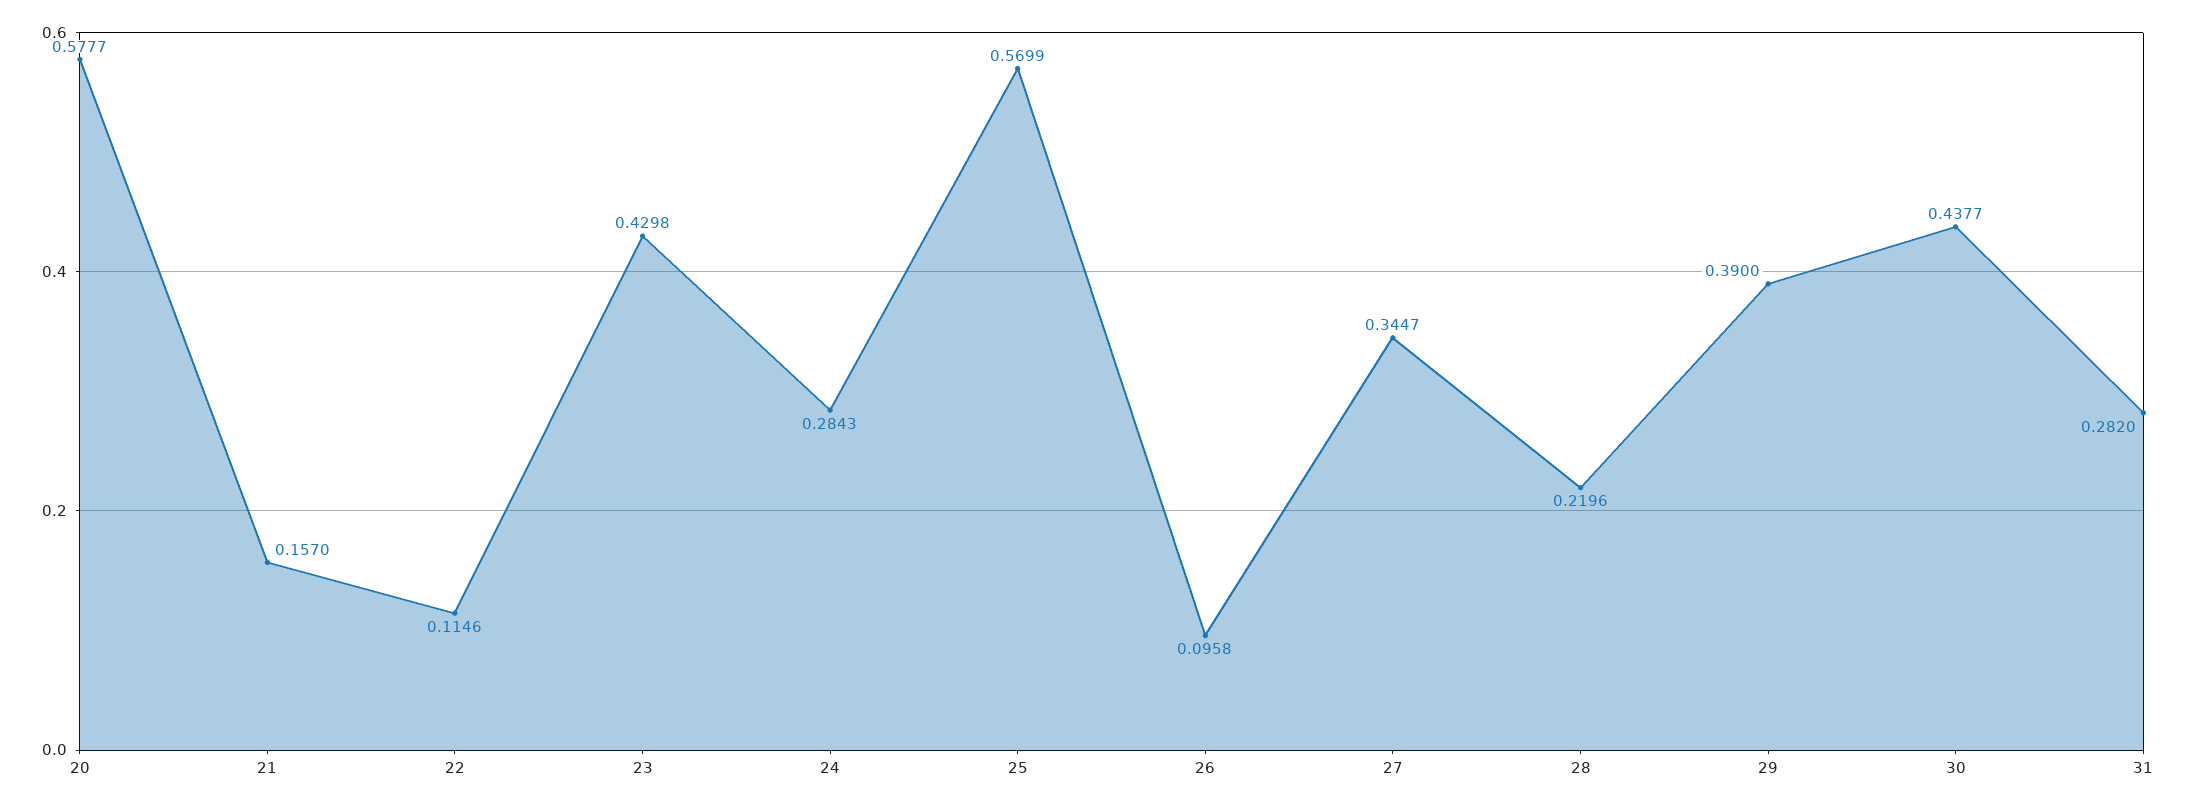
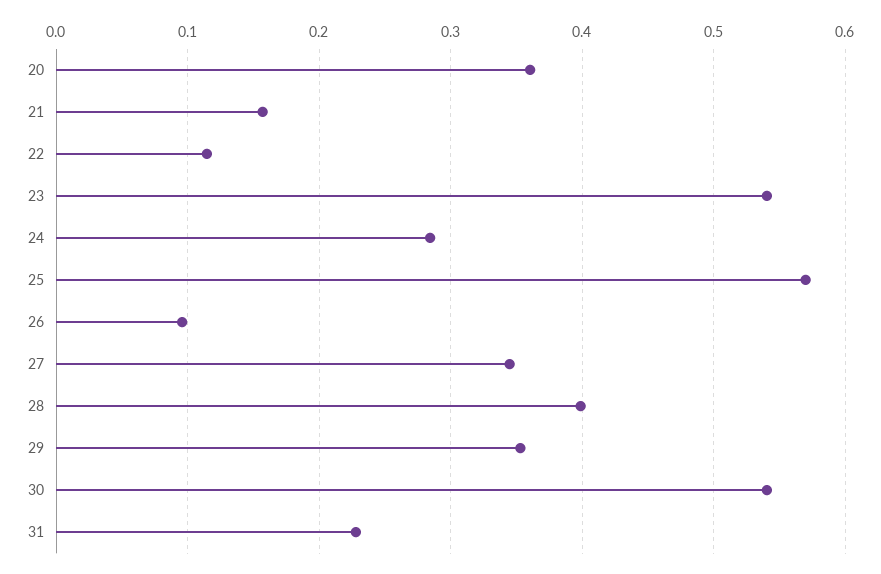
  {
-   "20": 0.5777,
+   "20": 0.36,
    "21": 0.157,
    "22": 0.1146,
-   "23": 0.4298,
+   "23": 0.54,
    "24": 0.2843,
    "25": 0.5699,
    "26": 0.0958,
    "27": 0.3447,
-   "28": 0.2196,
+   "28": 0.4,
-   "29": 0.39,
+   "29": 0.35,
-   "30": 0.4377,
+   "30": 0.54,
-   "31": 0.282
+   "31": 0.23
  }

